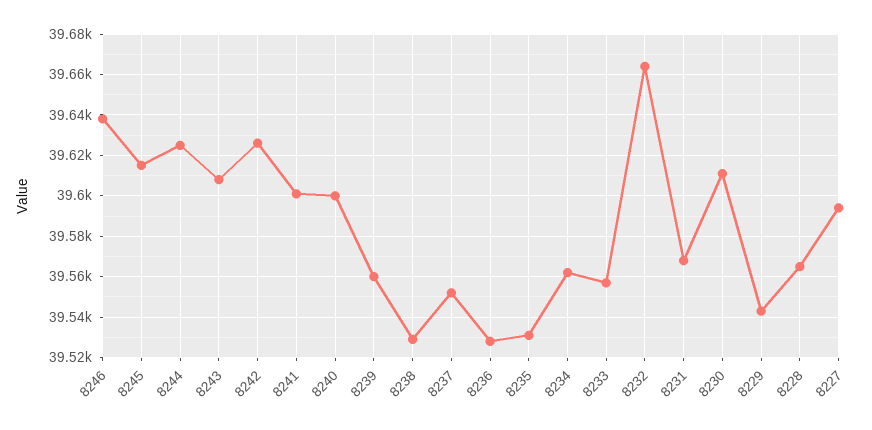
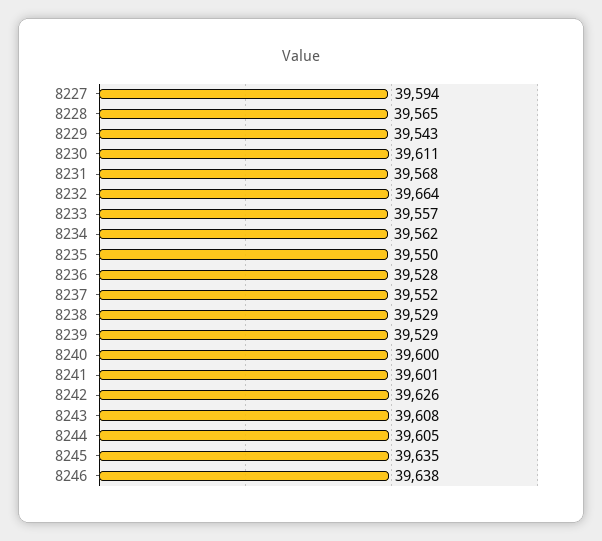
  {
    "8246": 39638,
-   "8245": 39615,
+   "8245": 39635,
-   "8244": 39625,
+   "8244": 39605,
    "8243": 39608,
    "8242": 39626,
    "8241": 39601,
    "8240": 39600,
-   "8239": 39560,
+   "8239": 39529,
    "8238": 39529,
    "8237": 39552,
    "8236": 39528,
-   "8235": 39530,
+   "8235": 39550,
    "8234": 39562,
    "8233": 39557,
    "8232": 39664,
    "8231": 39568,
    "8230": 39611,
    "8229": 39543,
    "8228": 39565,
    "8227": 39594
  }

